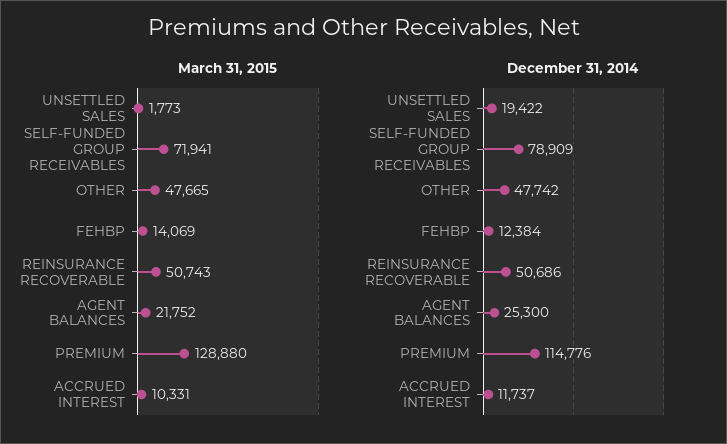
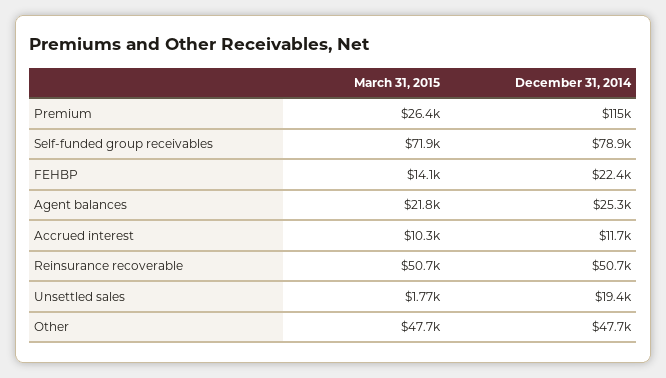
  {
    "March 31, 2015": {
      "UNSETTLED SALES": 1773,
      "SELF-FUNDED GROUP RECEIVABLES": 71941,
      "OTHER": 47665,
      "FEHBP": 14069,
      "REINSURANCE RECOVERABLE": 50743,
      "AGENT BALANCES": 21752,
-     "PREMIUM": 128880,
+     "PREMIUM": 26400,
      "ACCRUED INTEREST": 10331
    },
    "December 31, 2014": {
      "UNSETTLED SALES": 19422,
      "SELF-FUNDED GROUP RECEIVABLES": 78909,
      "OTHER": 47742,
-     "FEHBP": 12384,
+     "FEHBP": 22400,
      "REINSURANCE RECOVERABLE": 50686,
      "AGENT BALANCES": 25300,
      "PREMIUM": 114776,
      "ACCRUED INTEREST": 11737
    }
  }

